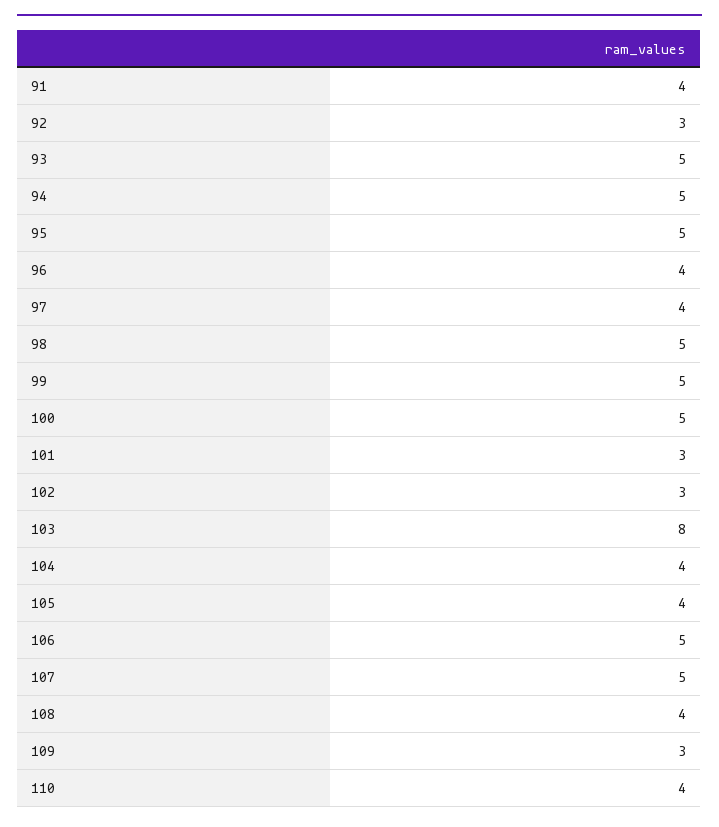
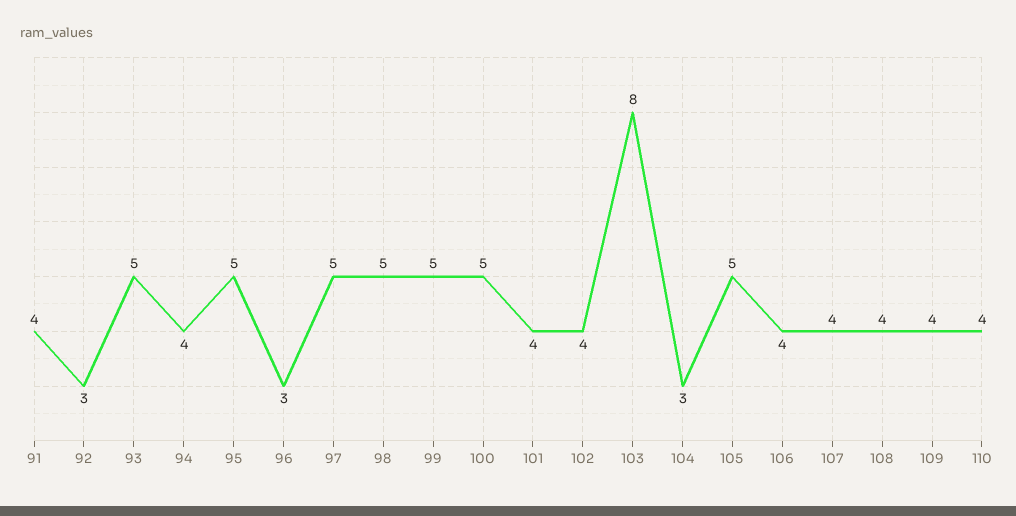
  {
    "91": 4,
    "92": 3,
    "93": 5,
-   "94": 5,
+   "94": 4,
    "95": 5,
-   "96": 4,
+   "96": 3,
-   "97": 4,
+   "97": 5,
    "98": 5,
    "99": 5,
    "100": 5,
-   "101": 3,
+   "101": 4,
-   "102": 3,
+   "102": 4,
    "103": 8,
-   "104": 4,
+   "104": 3,
-   "105": 4,
+   "105": 5,
-   "106": 5,
+   "106": 4,
-   "107": 5,
+   "107": 4,
    "108": 4,
-   "109": 3,
+   "109": 4,
    "110": 4
  }

